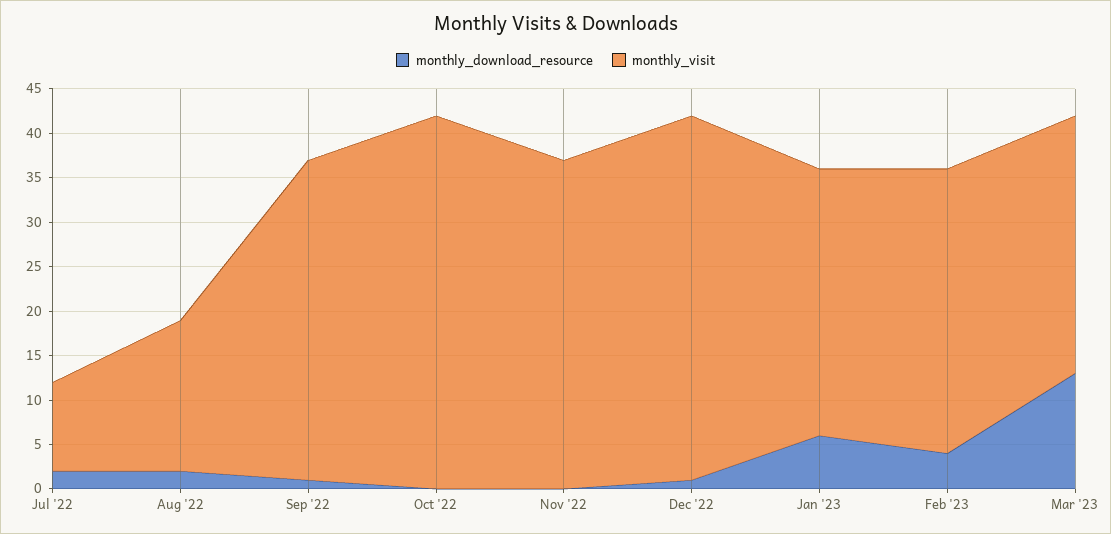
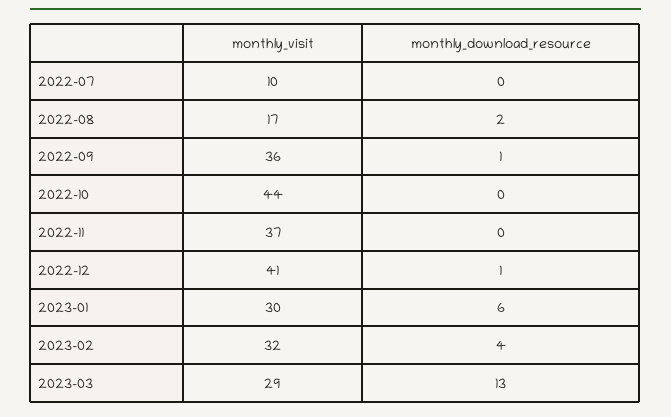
  {
    "monthly_download_resource": {
-     "Jul '22": 2,
+     "Jul '22": 0,
      "Aug '22": 2,
      "Sep '22": 1,
      "Oct '22": 0,
      "Nov '22": 0,
      "Dec '22": 1,
      "Jan '23": 6,
      "Feb '23": 4,
      "Mar '23": 13
    },
    "monthly_visit": {
      "Jul '22": 10,
      "Aug '22": 17,
      "Sep '22": 36,
-     "Oct '22": 42,
+     "Oct '22": 44,
      "Nov '22": 37,
      "Dec '22": 41,
      "Jan '23": 30,
      "Feb '23": 32,
      "Mar '23": 29
    }
  }

